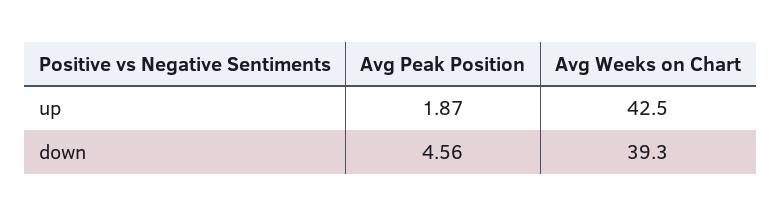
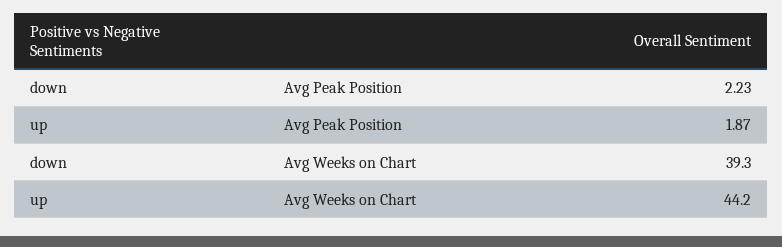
  {
    "Avg Peak Position": {
      "up": 1.87,
-     "down": 4.56
+     "down": 2.23
    },
    "Avg Weeks on Chart": {
-     "up": 42.5,
+     "up": 44.2,
      "down": 39.3
    }
  }

